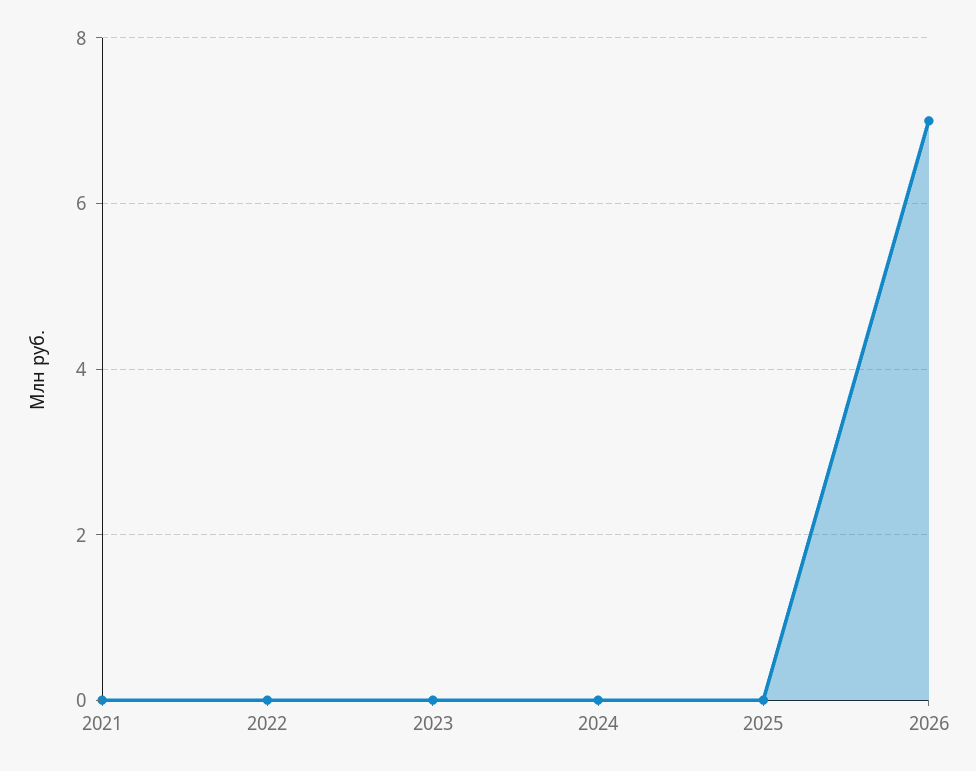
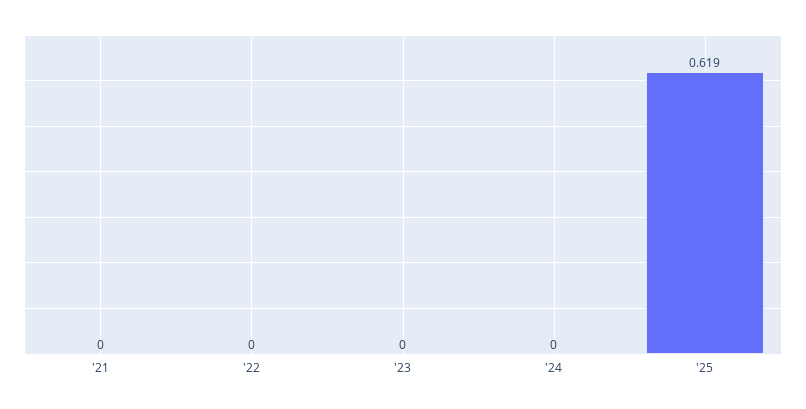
  {
    "2021": 0,
    "2022": 0,
    "2023": 0,
    "2024": 0,
-   "2025": 0,
+   "2025": 0.619
-   "2026": 7
  }

